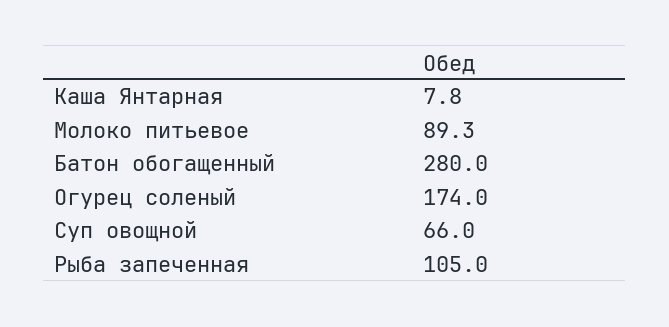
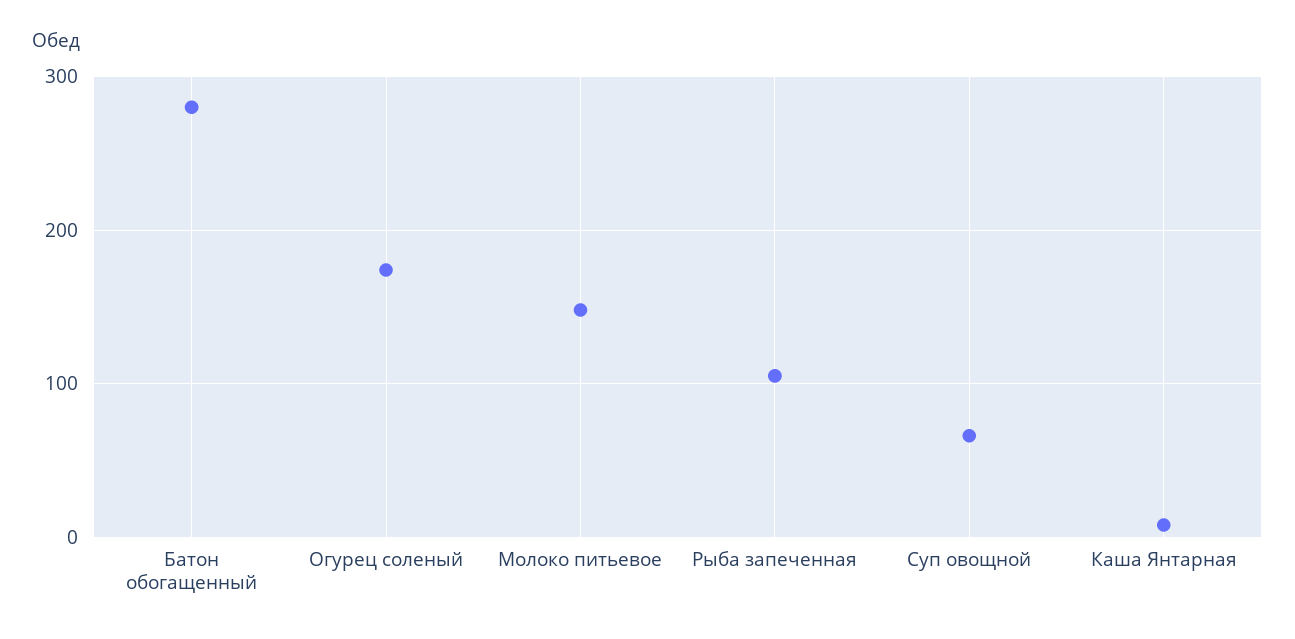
  {
    "Каша Янтарная": 7.8,
-   "Молоко питьевое": 89.3,
+   "Молоко питьевое": 150,
    "Батон обогащенный": 280,
    "Огурец соленый": 174,
    "Суп овощной": 66,
    "Рыба запеченная": 105
  }

